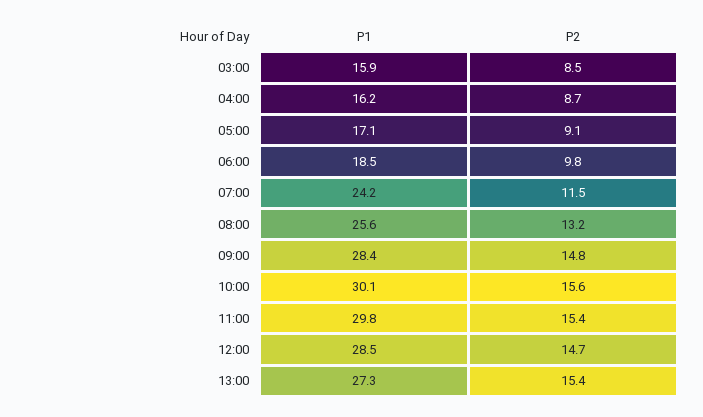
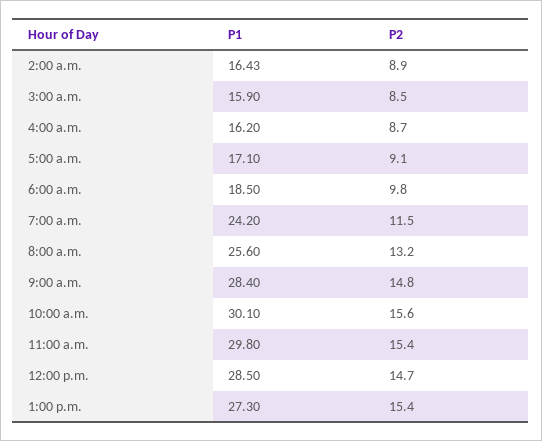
  {
    "P1": {
      "03:00": 15.9,
      "04:00": 16.2,
      "05:00": 17.1,
      "06:00": 18.5,
      "07:00": 24.2,
      "08:00": 25.6,
      "09:00": 28.4,
      "10:00": 30.1,
      "11:00": 29.8,
      "12:00": 28.5,
-     "13:00": 27.3
+     "13:00": 27.3,
+     "2:00 a.m.": 16.43
    },
    "P2": {
      "03:00": 8.5,
      "04:00": 8.7,
      "05:00": 9.1,
      "06:00": 9.8,
      "07:00": 11.5,
      "08:00": 13.2,
      "09:00": 14.8,
      "10:00": 15.6,
      "11:00": 15.4,
      "12:00": 14.7,
-     "13:00": 15.4
+     "13:00": 15.4,
+     "2:00 a.m.": 8.9
    }
  }

